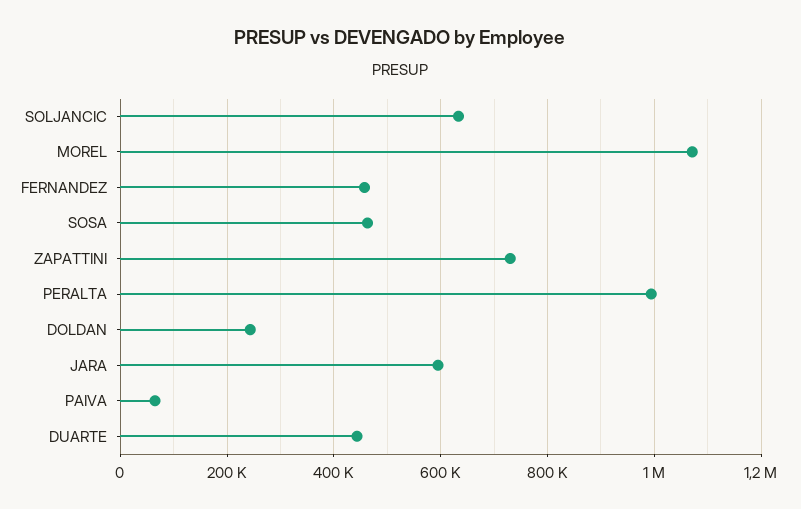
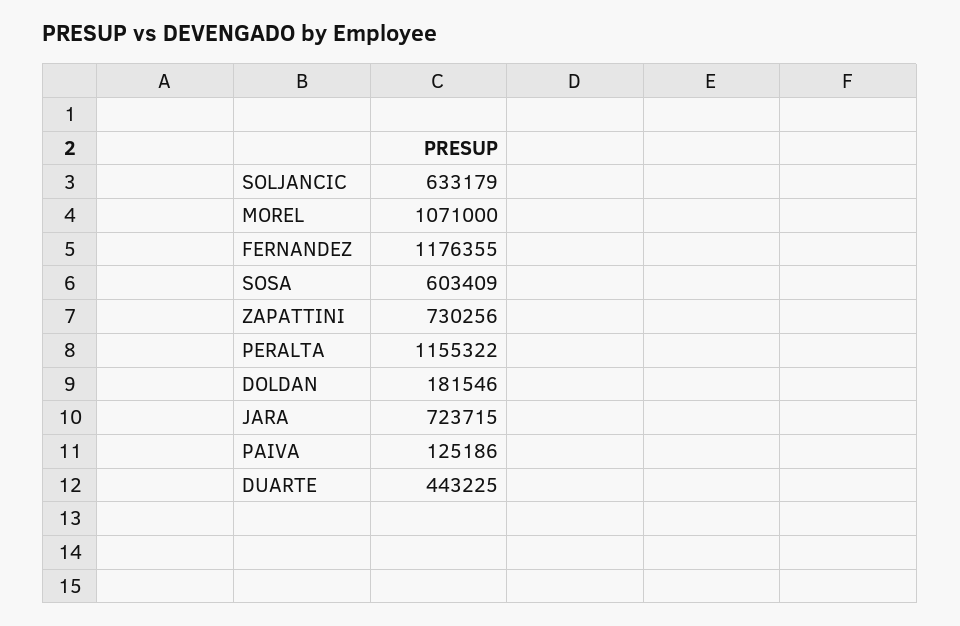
  {
    "SOLJANCIC": 633179,
    "MOREL": 1071000,
-   "FERNANDEZ": 460000,
+   "FERNANDEZ": 1176355,
-   "SOSA": 460000,
+   "SOSA": 603409,
    "ZAPATTINI": 730256,
-   "PERALTA": 1000000,
+   "PERALTA": 1155322,
-   "DOLDAN": 240000,
+   "DOLDAN": 181546,
-   "JARA": 600000,
+   "JARA": 723715,
-   "PAIVA": 60000,
+   "PAIVA": 125186,
    "DUARTE": 443225
  }

